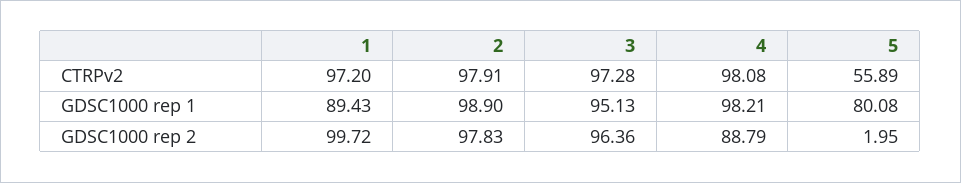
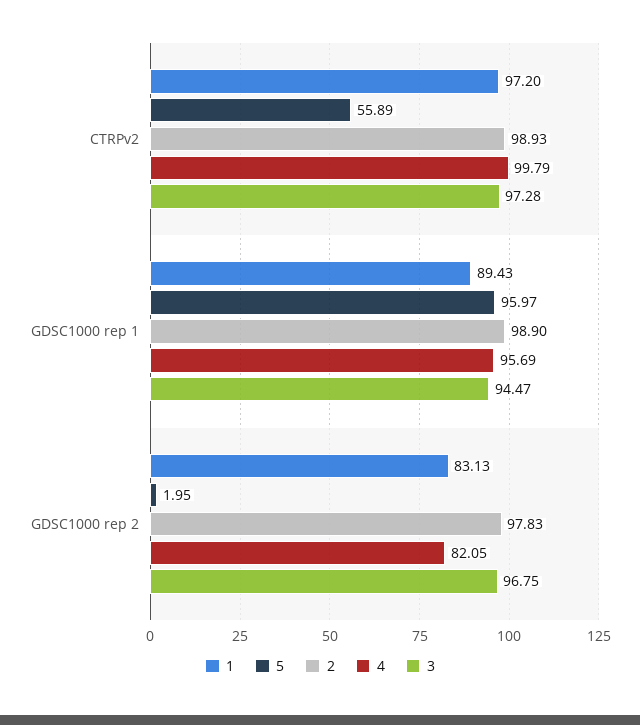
  {
    "1": {
      "CTRPv2": 97.2,
      "GDSC1000 rep 1": 89.43,
-     "GDSC1000 rep 2": 99.72
+     "GDSC1000 rep 2": 83.13
    },
    "2": {
-     "CTRPv2": 97.91,
+     "CTRPv2": 98.93,
      "GDSC1000 rep 1": 98.9,
      "GDSC1000 rep 2": 97.83
    },
    "3": {
      "CTRPv2": 97.28,
-     "GDSC1000 rep 1": 95.13,
+     "GDSC1000 rep 1": 94.47,
-     "GDSC1000 rep 2": 96.36
+     "GDSC1000 rep 2": 96.75
    },
    "4": {
-     "CTRPv2": 98.08,
+     "CTRPv2": 99.79,
-     "GDSC1000 rep 1": 98.21,
+     "GDSC1000 rep 1": 95.69,
-     "GDSC1000 rep 2": 88.79
+     "GDSC1000 rep 2": 82.05
    },
    "5": {
      "CTRPv2": 55.89,
-     "GDSC1000 rep 1": 80.08,
+     "GDSC1000 rep 1": 95.97,
      "GDSC1000 rep 2": 1.95
    }
  }

